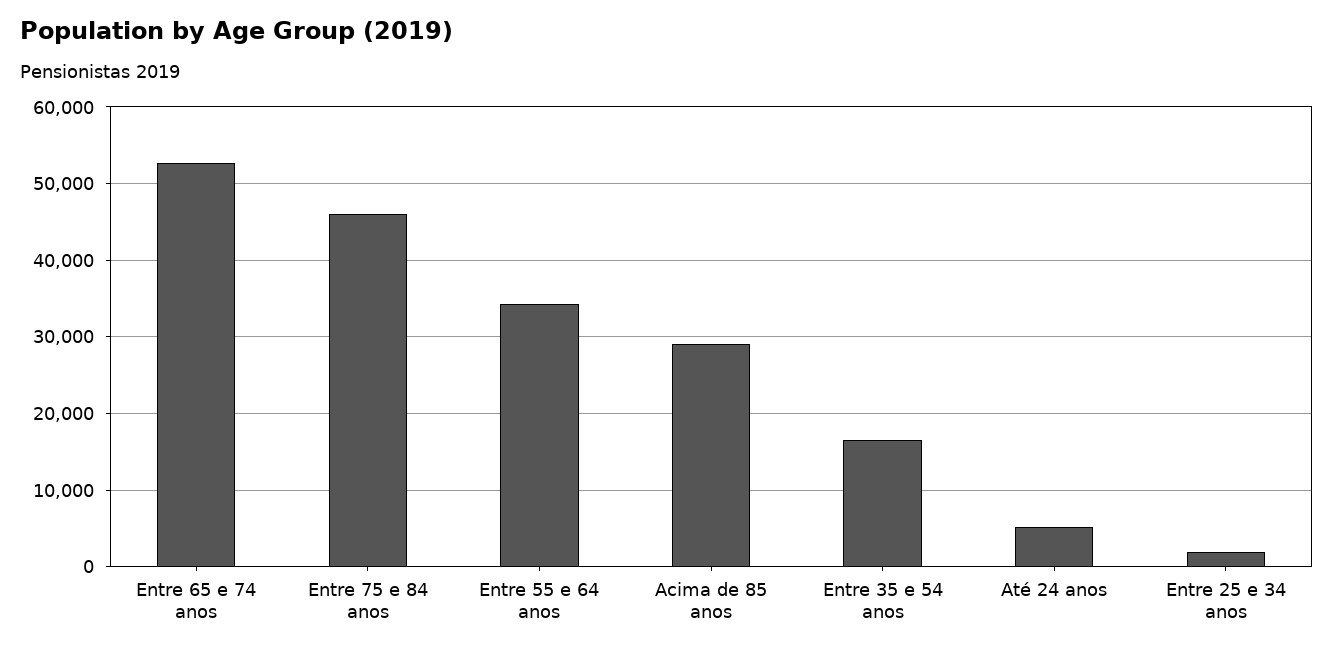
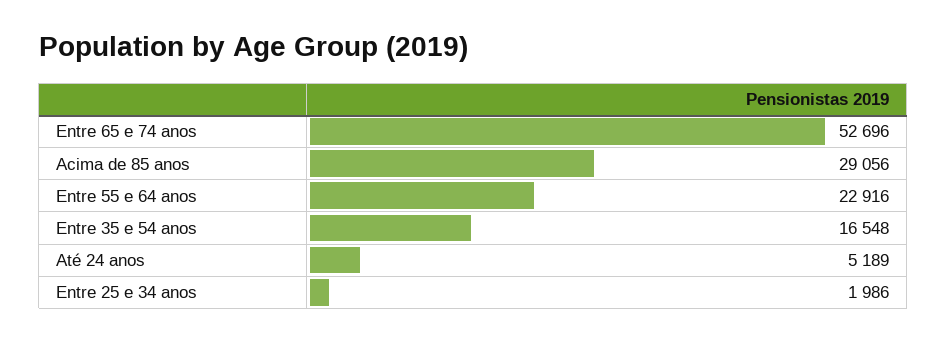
  {
    "Entre 65 e 74 anos": 52696,
-   "Entre 75 e 84 anos": 46000,
-   "Entre 55 e 64 anos": 34000,
+   "Entre 55 e 64 anos": 22916,
    "Acima de 85 anos": 29056,
    "Entre 35 e 54 anos": 16548,
    "Até 24 anos": 5189,
    "Entre 25 e 34 anos": 1986
  }

